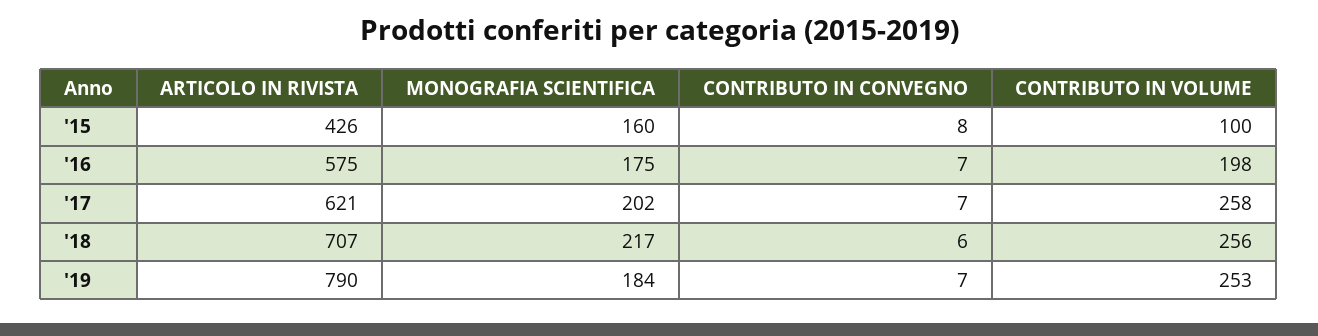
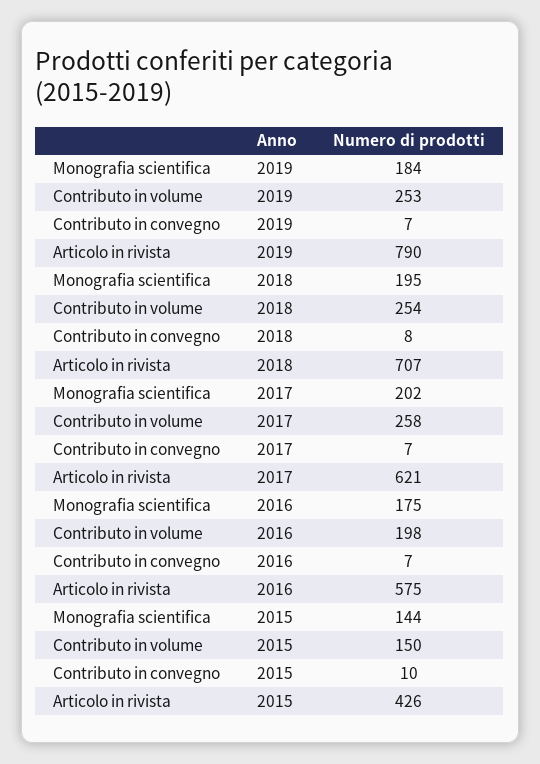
  {
    "ARTICOLO IN RIVISTA": {
      "'15": 426,
      "'16": 575,
      "'17": 621,
      "'18": 707,
      "'19": 790
    },
    "MONOGRAFIA SCIENTIFICA": {
-     "'15": 160,
+     "'15": 144,
      "'16": 175,
      "'17": 202,
-     "'18": 217,
+     "'18": 195,
      "'19": 184
    },
    "CONTRIBUTO IN CONVEGNO": {
-     "'15": 8,
+     "'15": 10,
      "'16": 7,
      "'17": 7,
-     "'18": 6,
+     "'18": 8,
      "'19": 7
    },
    "CONTRIBUTO IN VOLUME": {
-     "'15": 100,
+     "'15": 150,
      "'16": 198,
      "'17": 258,
-     "'18": 256,
+     "'18": 254,
      "'19": 253
    }
  }

